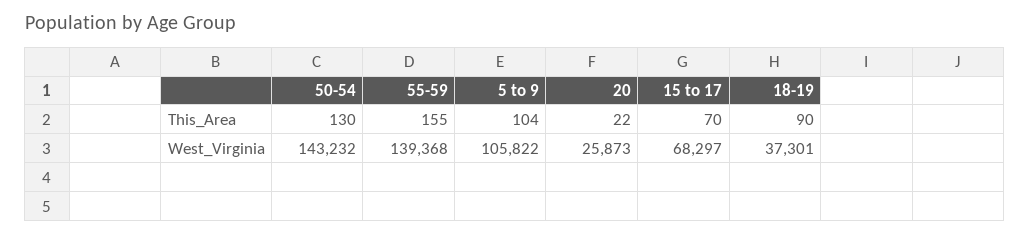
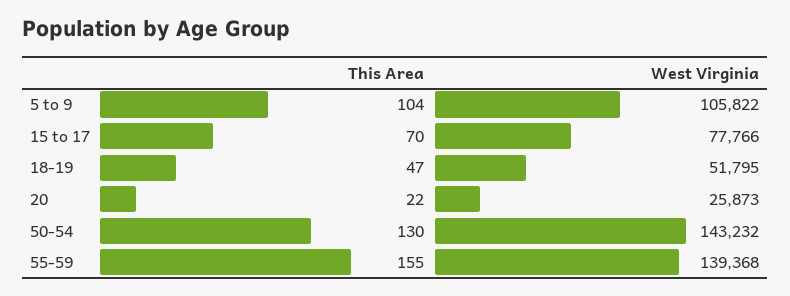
  {
    "50-54": {
      "This_Area": 130,
      "West_Virginia": 143232
    },
    "55-59": {
      "This_Area": 155,
      "West_Virginia": 139368
    },
    "5 to 9": {
      "This_Area": 104,
      "West_Virginia": 105822
    },
    "20": {
      "This_Area": 22,
      "West_Virginia": 25873
    },
    "15 to 17": {
      "This_Area": 70,
-     "West_Virginia": 68297
+     "West_Virginia": 77766
    },
    "18-19": {
-     "This_Area": 90,
+     "This_Area": 47,
-     "West_Virginia": 37301
+     "West_Virginia": 51795
    }
  }

